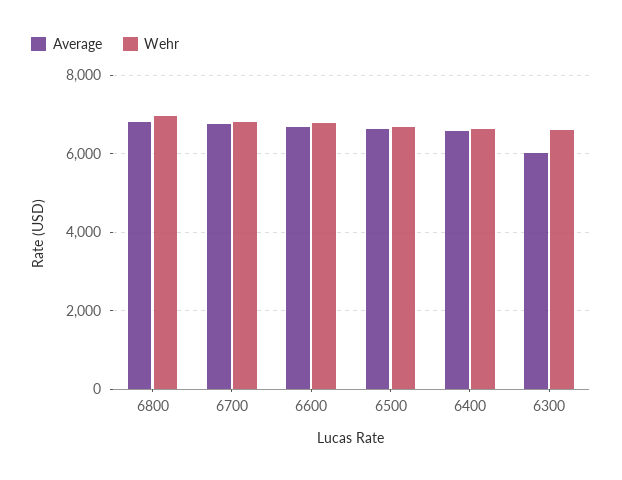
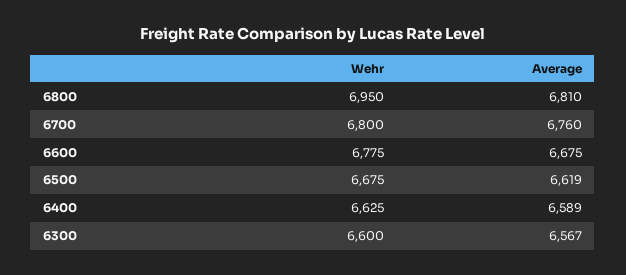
  {
    "Average": {
      "6800": 6810,
      "6700": 6760,
      "6600": 6675,
      "6500": 6619,
      "6400": 6589,
-     "6300": 6000
+     "6300": 6567
    },
    "Wehr": {
      "6800": 6950,
      "6700": 6800,
      "6600": 6775,
      "6500": 6675,
      "6400": 6625,
      "6300": 6600
    }
  }

